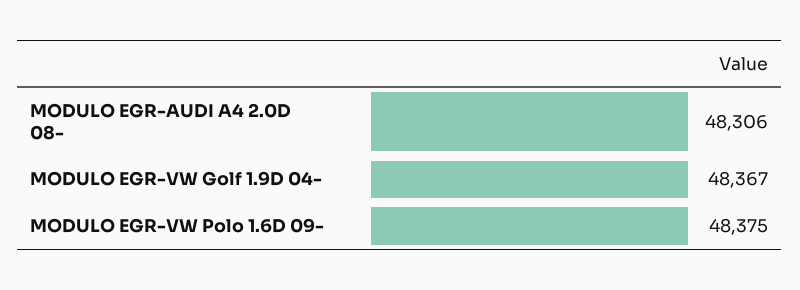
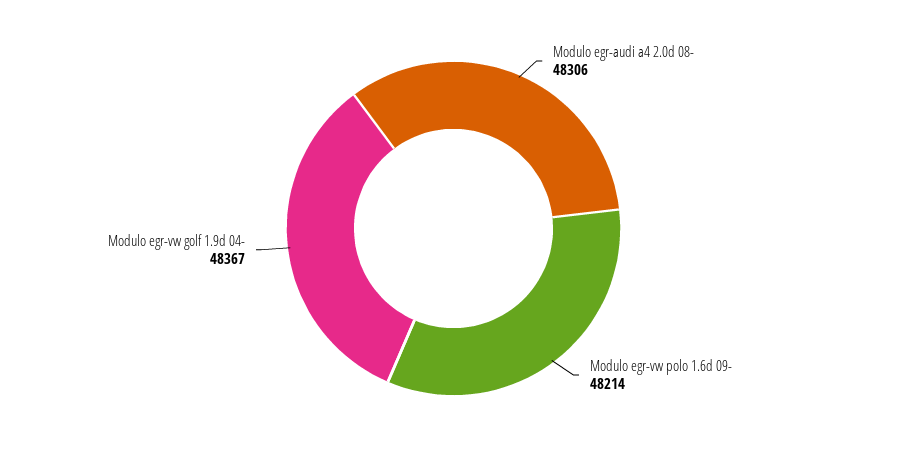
  {
    "MODULO EGR-AUDI A4 2.0D 08-": 48306,
    "MODULO EGR-VW Golf 1.9D 04-": 48367,
-   "MODULO EGR-VW Polo 1.6D 09-": 48375
+   "MODULO EGR-VW Polo 1.6D 09-": 48214
  }

